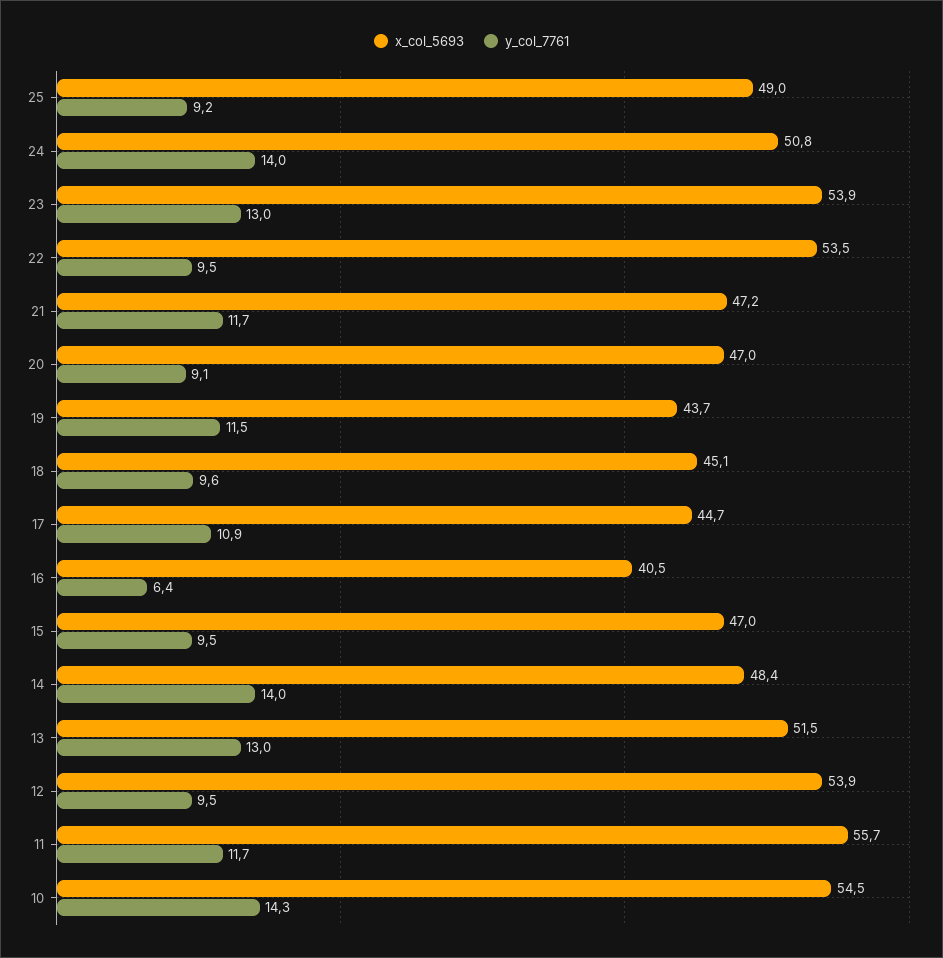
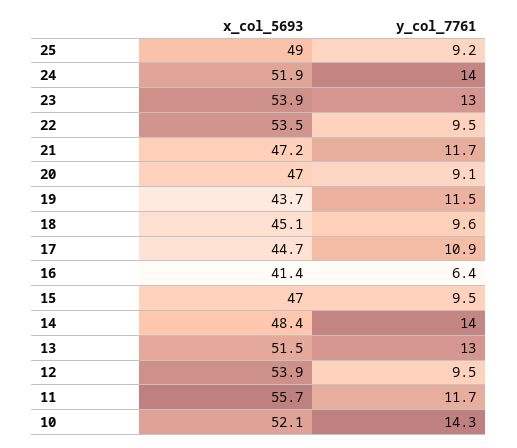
  {
    "x_col_5693": {
      "25": 49,
-     "24": 50.8,
+     "24": 51.9,
      "23": 53.9,
      "22": 53.5,
      "21": 47.2,
      "20": 47,
      "19": 43.7,
      "18": 45.1,
      "17": 44.7,
-     "16": 40.5,
+     "16": 41.4,
      "15": 47,
      "14": 48.4,
      "13": 51.5,
      "12": 53.9,
      "11": 55.7,
-     "10": 54.5
+     "10": 52.1
    },
    "y_col_7761": {
      "25": 9.2,
      "24": 14,
      "23": 13,
      "22": 9.5,
      "21": 11.7,
      "20": 9.1,
      "19": 11.5,
      "18": 9.6,
      "17": 10.9,
      "16": 6.4,
      "15": 9.5,
      "14": 14,
      "13": 13,
      "12": 9.5,
      "11": 11.7,
      "10": 14.3
    }
  }

